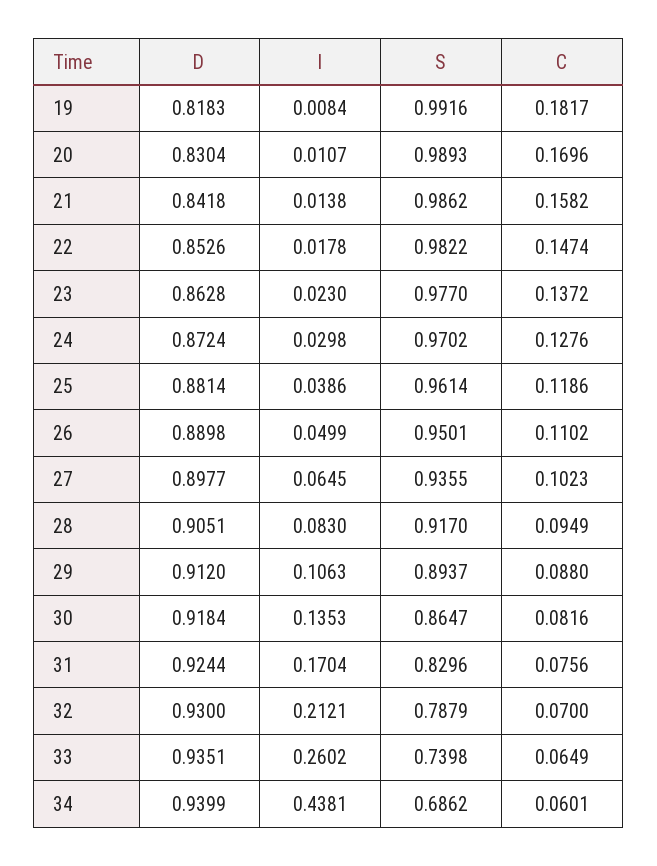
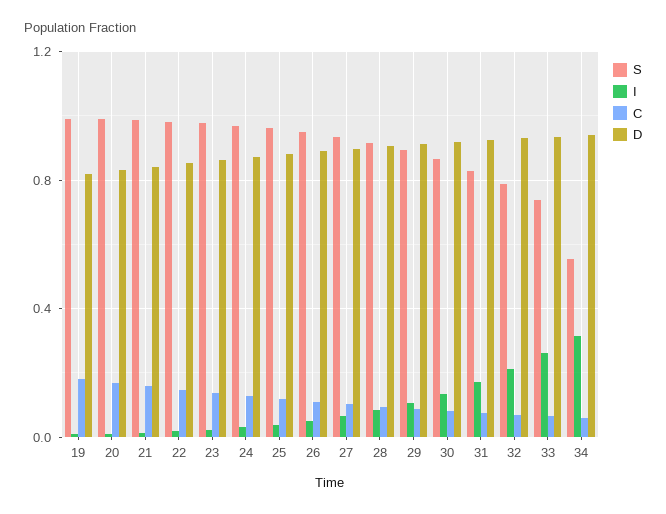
  {
    "D": {
      "19": 0.8183,
      "20": 0.8304,
      "21": 0.8418,
      "22": 0.8526,
      "23": 0.8628,
      "24": 0.8724,
      "25": 0.8814,
      "26": 0.8898,
      "27": 0.8977,
      "28": 0.9051,
      "29": 0.912,
      "30": 0.9184,
      "31": 0.9244,
      "32": 0.93,
      "33": 0.9351,
      "34": 0.9399
    },
    "I": {
      "19": 0.0084,
      "20": 0.0107,
      "21": 0.0138,
      "22": 0.0178,
      "23": 0.023,
      "24": 0.0298,
      "25": 0.0386,
      "26": 0.0499,
      "27": 0.0645,
      "28": 0.083,
      "29": 0.1063,
      "30": 0.1353,
      "31": 0.1704,
      "32": 0.2121,
      "33": 0.2602,
-     "34": 0.4381
+     "34": 0.3
    },
    "S": {
      "19": 0.9916,
      "20": 0.9893,
      "21": 0.9862,
      "22": 0.9822,
      "23": 0.977,
      "24": 0.9702,
      "25": 0.9614,
      "26": 0.9501,
      "27": 0.9355,
      "28": 0.917,
      "29": 0.8937,
      "30": 0.8647,
      "31": 0.8296,
      "32": 0.7879,
      "33": 0.7398,
-     "34": 0.6862
+     "34": 0.55
    },
    "C": {
      "19": 0.1817,
      "20": 0.1696,
      "21": 0.1582,
      "22": 0.1474,
      "23": 0.1372,
      "24": 0.1276,
      "25": 0.1186,
      "26": 0.1102,
      "27": 0.1023,
      "28": 0.0949,
      "29": 0.088,
      "30": 0.0816,
      "31": 0.0756,
      "32": 0.07,
      "33": 0.0649,
      "34": 0.0601
    }
  }

